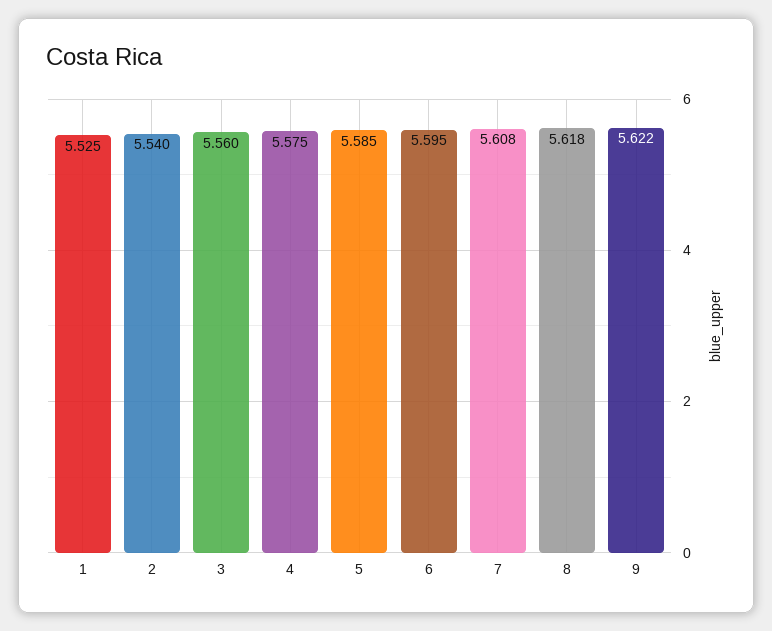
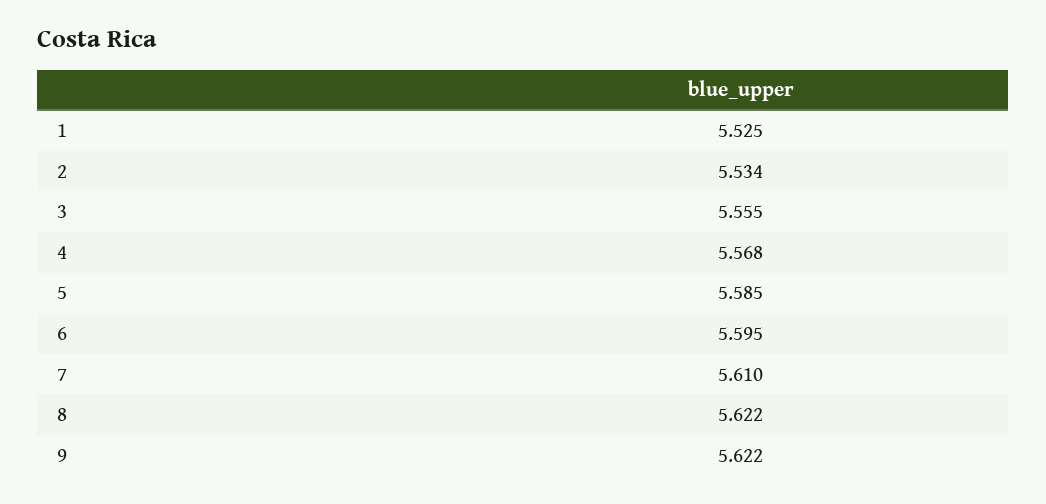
  {
    "1": 5.525,
-   "2": 5.54,
+   "2": 5.534,
-   "3": 5.56,
+   "3": 5.555,
-   "4": 5.575,
+   "4": 5.568,
    "5": 5.585,
    "6": 5.595,
-   "7": 5.608,
+   "7": 5.61,
-   "8": 5.618,
+   "8": 5.622,
    "9": 5.622
  }

